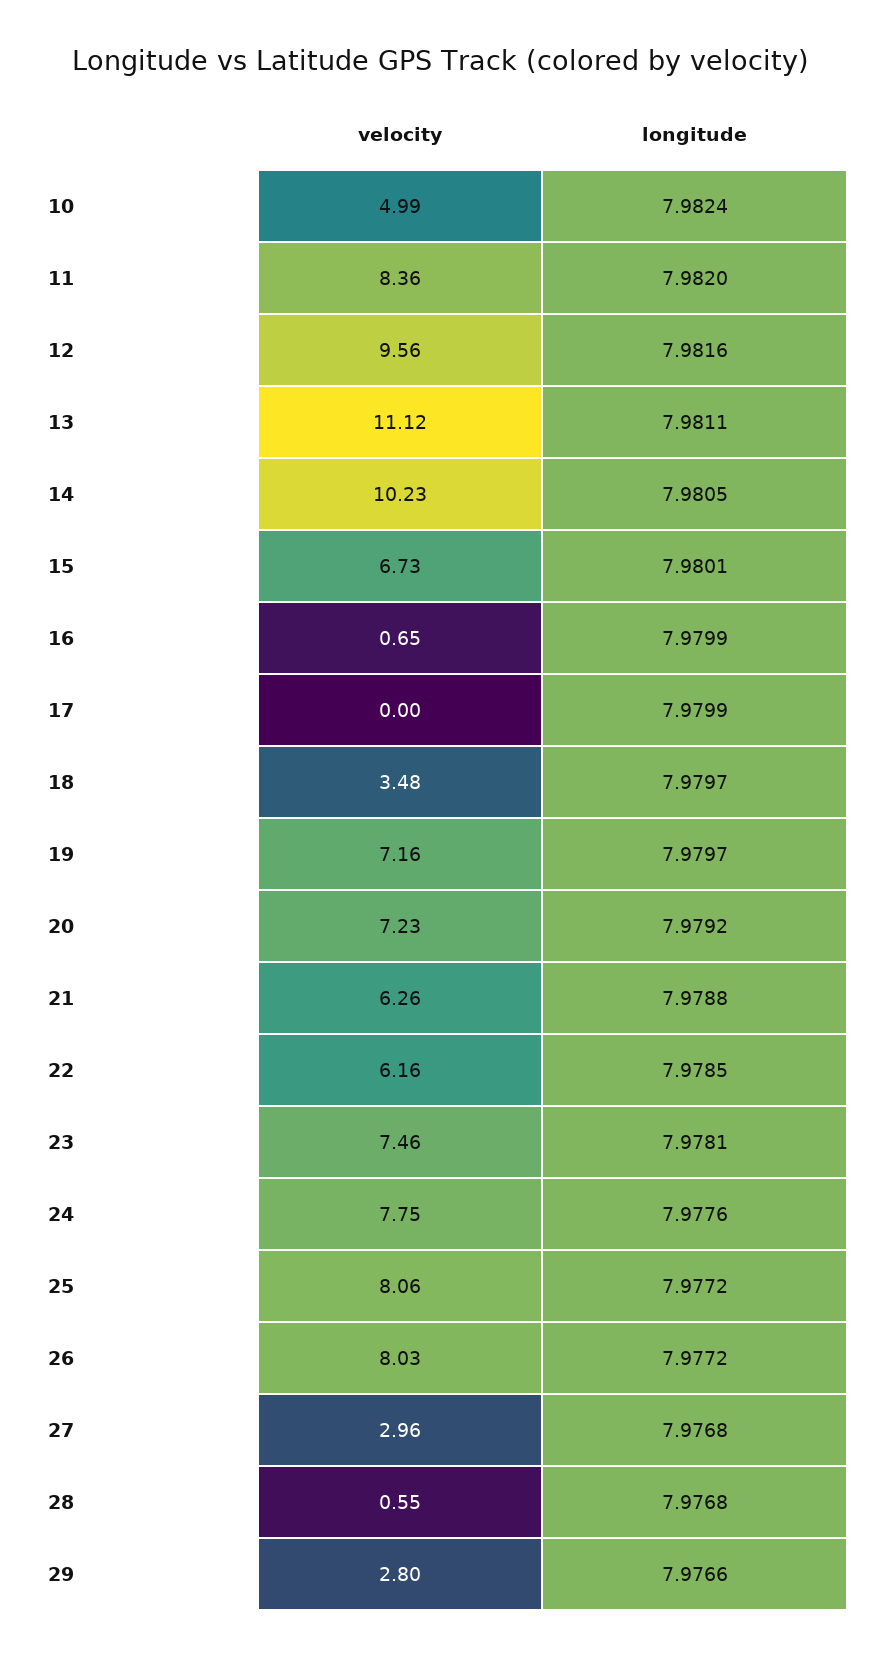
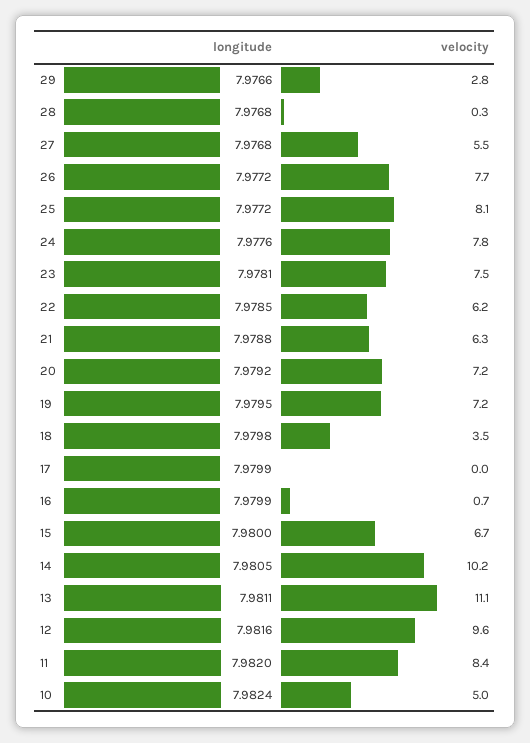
  {
    "velocity": {
      "10": 4.99,
      "11": 8.36,
      "12": 9.56,
      "13": 11.12,
      "14": 10.23,
      "15": 6.73,
      "16": 0.65,
      "17": 0,
      "18": 3.48,
      "19": 7.16,
      "20": 7.23,
      "21": 6.26,
      "22": 6.16,
      "23": 7.46,
      "24": 7.75,
      "25": 8.06,
-     "26": 8.03,
+     "26": 7.7,
-     "27": 2.96,
+     "27": 5.5,
-     "28": 0.55,
+     "28": 0.3,
      "29": 2.8
    },
    "longitude": {
      "10": 7.9824,
      "11": 7.982,
      "12": 7.9816,
      "13": 7.9811,
      "14": 7.9805,
-     "15": 7.9801,
+     "15": 7.98,
      "16": 7.9799,
      "17": 7.9799,
-     "18": 7.9797,
+     "18": 7.9798,
-     "19": 7.9797,
+     "19": 7.9795,
      "20": 7.9792,
      "21": 7.9788,
      "22": 7.9785,
      "23": 7.9781,
      "24": 7.9776,
      "25": 7.9772,
      "26": 7.9772,
      "27": 7.9768,
      "28": 7.9768,
      "29": 7.9766
    }
  }

